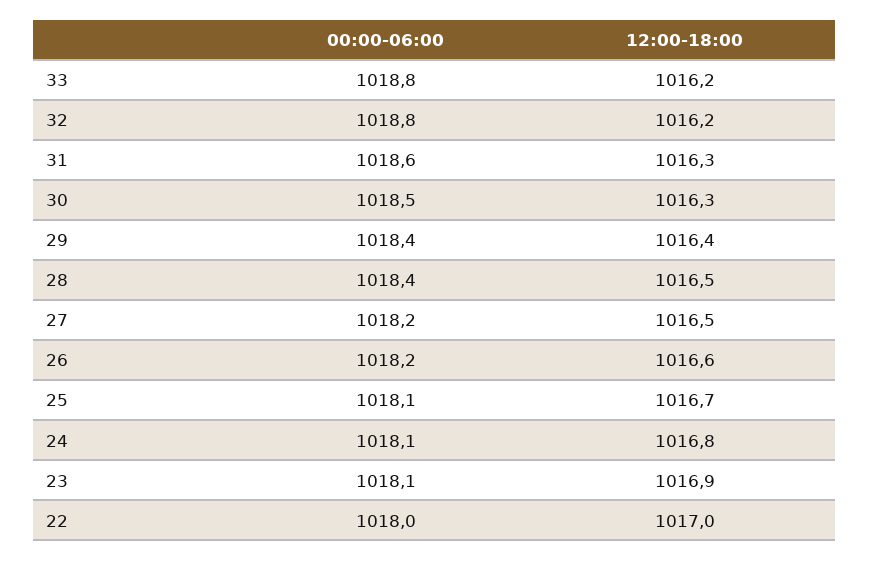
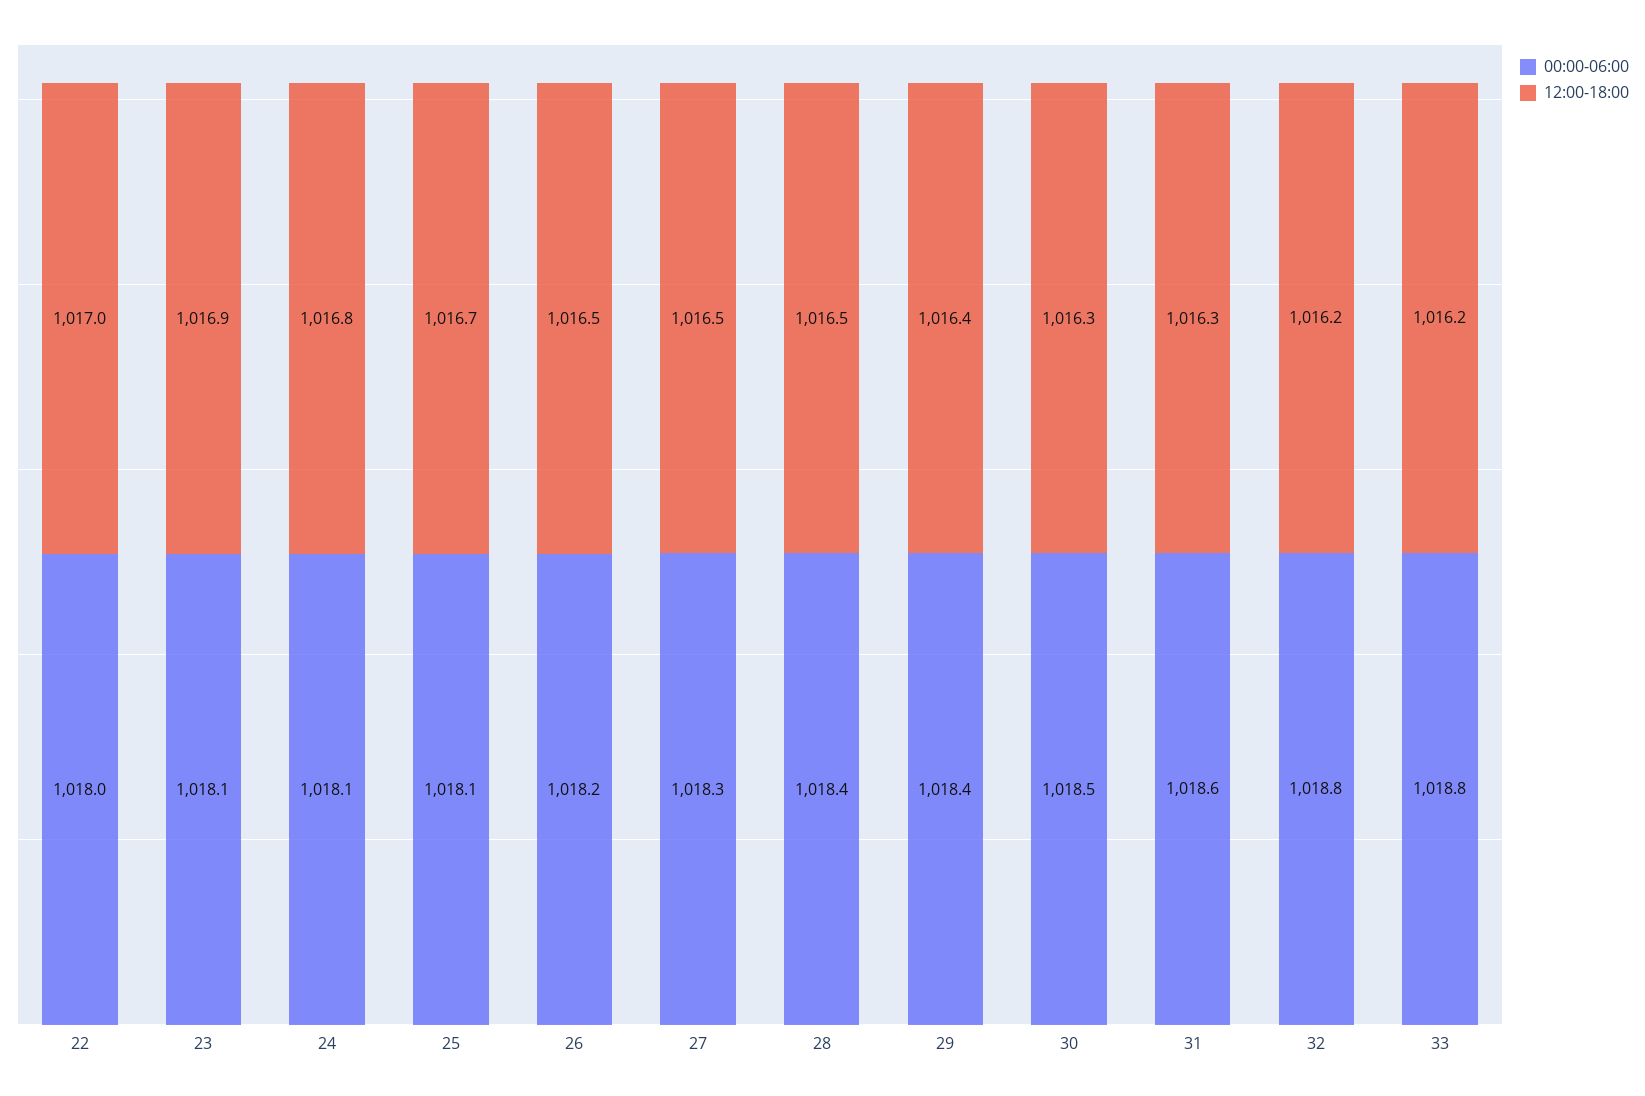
  {
    "00:00-06:00": {
      "33": 1018.8,
      "32": 1018.8,
      "31": 1018.6,
      "30": 1018.5,
      "29": 1018.4,
      "28": 1018.4,
-     "27": 1018.2,
+     "27": 1018.3,
      "26": 1018.2,
      "25": 1018.1,
      "24": 1018.1,
      "23": 1018.1,
      "22": 1018
    },
    "12:00-18:00": {
      "33": 1016.2,
      "32": 1016.2,
      "31": 1016.3,
      "30": 1016.3,
      "29": 1016.4,
      "28": 1016.5,
      "27": 1016.5,
-     "26": 1016.6,
+     "26": 1016.5,
      "25": 1016.7,
      "24": 1016.8,
      "23": 1016.9,
      "22": 1017
    }
  }

